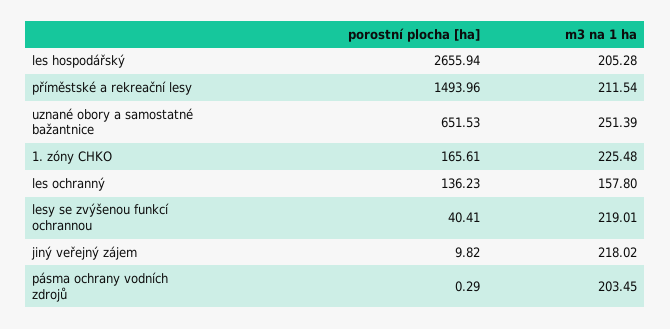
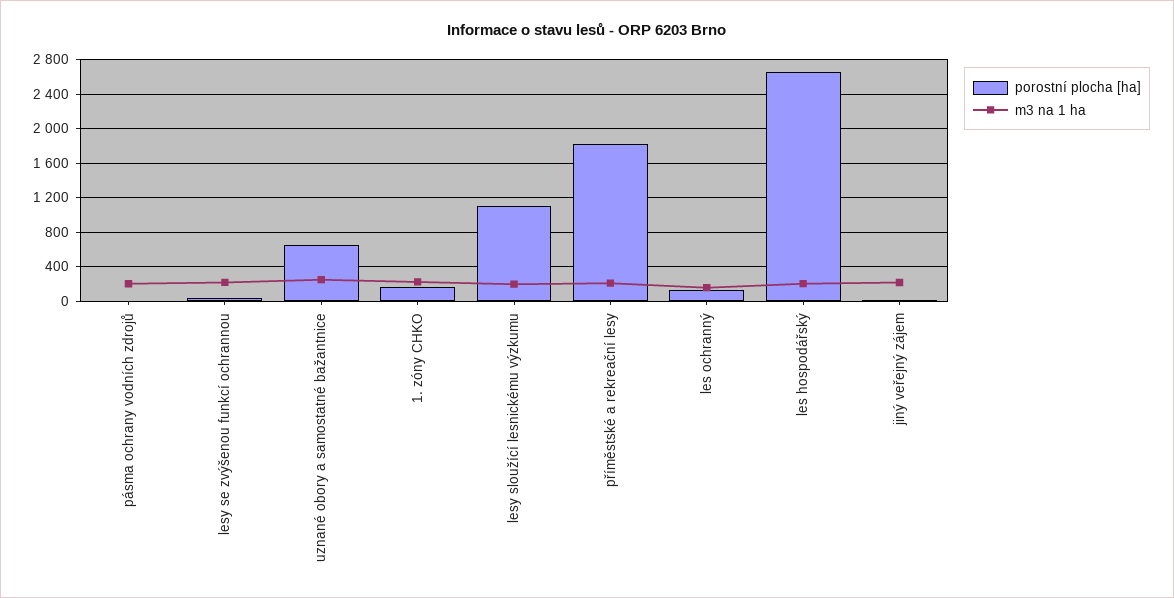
  {
    "porostní plocha [ha]": {
      "les hospodářský": 2655.94,
-     "příměstské a rekreační lesy": 1493.96,
+     "příměstské a rekreační lesy": 1800,
      "uznané obory a samostatné bažantnice": 651.53,
      "1. zóny CHKO": 165.61,
      "les ochranný": 136.23,
      "lesy se zvýšenou funkcí ochrannou": 40.41,
      "jiný veřejný zájem": 9.82,
-     "pásma ochrany vodních zdrojů": 0.29
+     "pásma ochrany vodních zdrojů": 0.29,
+     "lesy sloužící lesnickému výzkumu": 1100
    },
    "m3 na 1 ha": {
      "les hospodářský": 205.28,
      "příměstské a rekreační lesy": 211.54,
      "uznané obory a samostatné bažantnice": 251.39,
      "1. zóny CHKO": 225.48,
      "les ochranný": 157.8,
      "lesy se zvýšenou funkcí ochrannou": 219.01,
      "jiný veřejný zájem": 218.02,
-     "pásma ochrany vodních zdrojů": 203.45
+     "pásma ochrany vodních zdrojů": 203.45,
+     "lesy sloužící lesnickému výzkumu": 200
    }
  }

